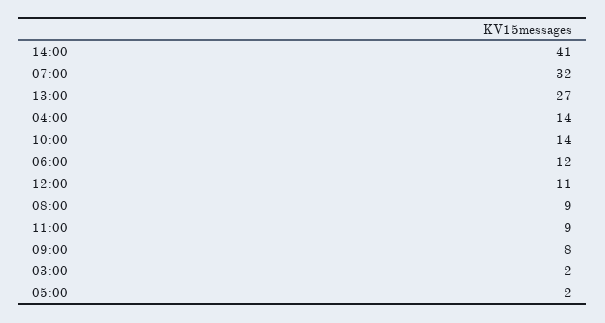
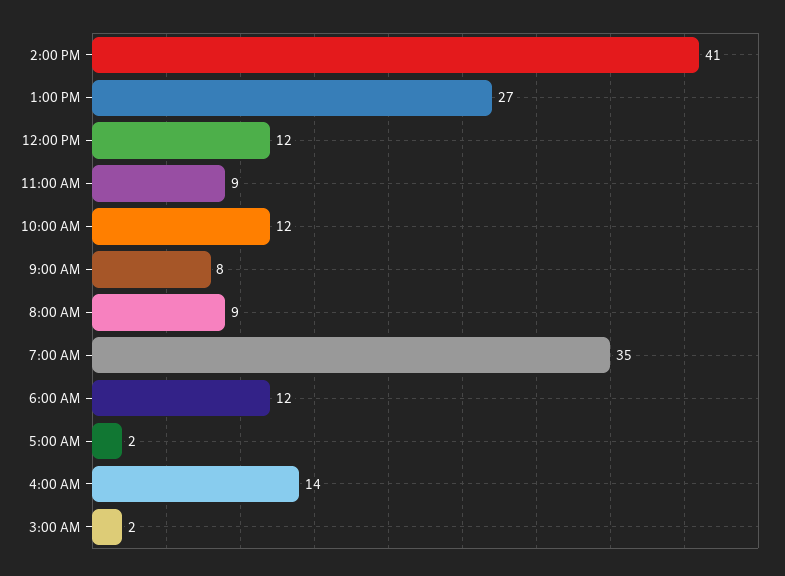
  {
    "14:00": 41,
-   "07:00": 32,
+   "07:00": 35,
    "13:00": 27,
    "04:00": 14,
-   "10:00": 14,
+   "10:00": 12,
    "06:00": 12,
-   "12:00": 11,
+   "12:00": 12,
    "08:00": 9,
    "11:00": 9,
    "09:00": 8,
    "03:00": 2,
    "05:00": 2
  }

